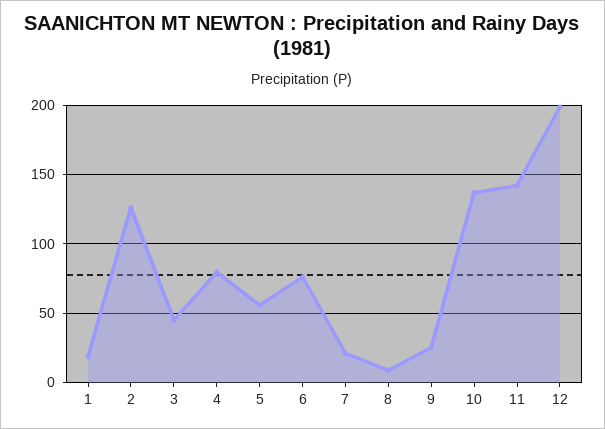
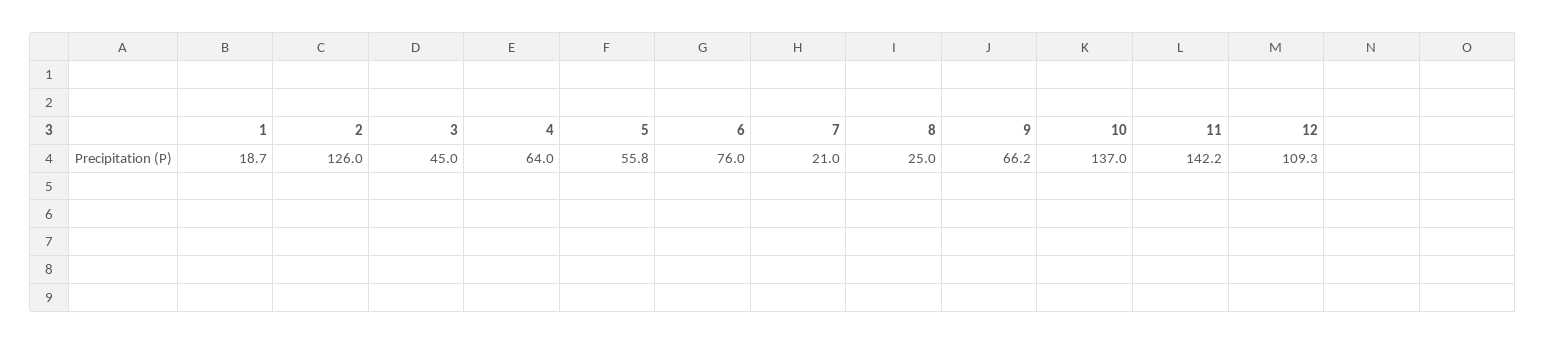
  {
    "1": 18.7,
    "2": 126,
    "3": 45,
-   "4": 80,
+   "4": 64,
    "5": 55.8,
    "6": 76,
    "7": 21,
-   "8": 10,
+   "8": 25,
-   "9": 25,
+   "9": 66.2,
    "10": 137,
    "11": 142.2,
-   "12": 200
+   "12": 109.3
  }

